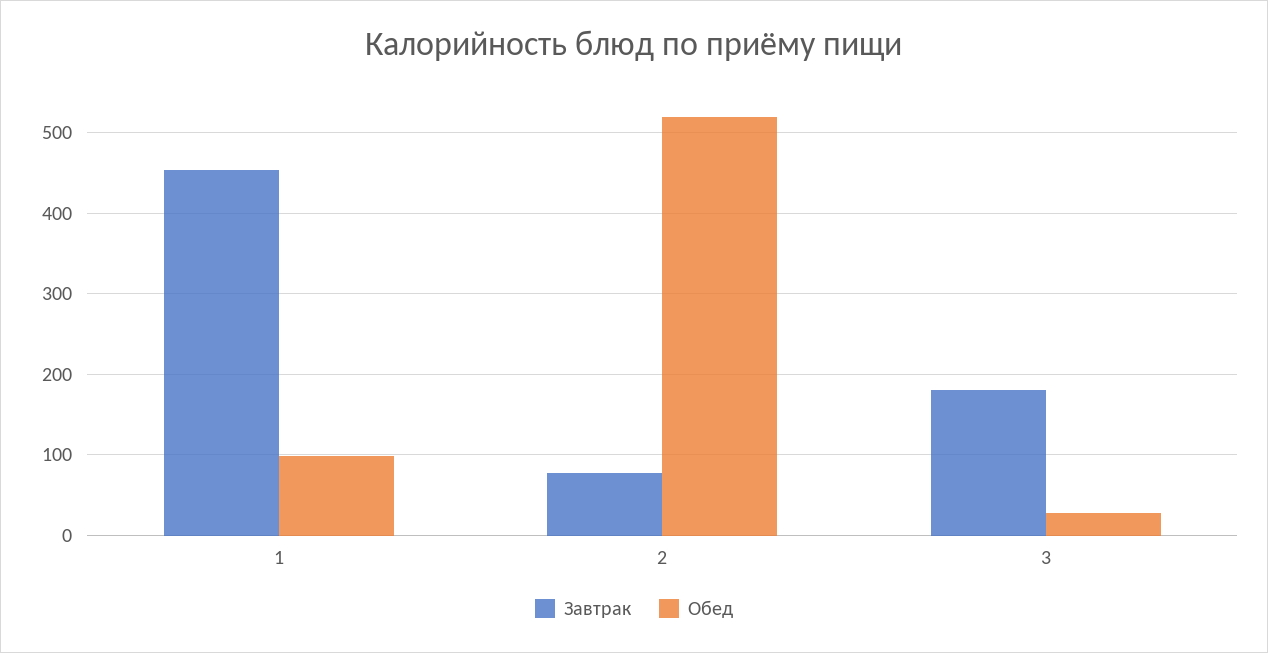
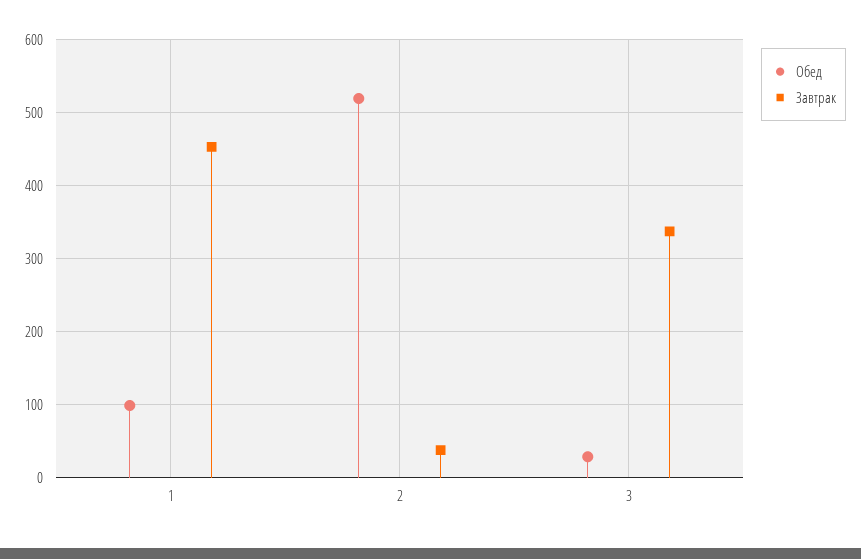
  {
    "Завтрак": {
      "1": 450,
-     "2": 80,
+     "2": 40,
-     "3": 180
+     "3": 340
    },
    "Обед": {
      "1": 100,
      "2": 520,
      "3": 30
    }
  }

